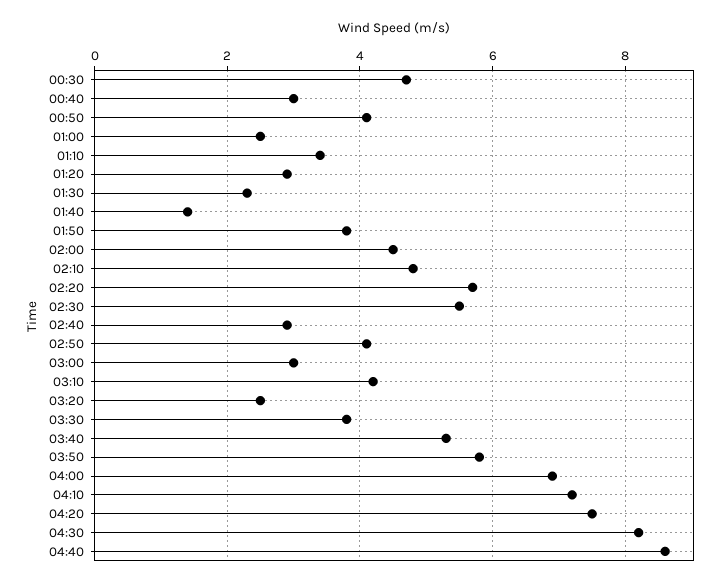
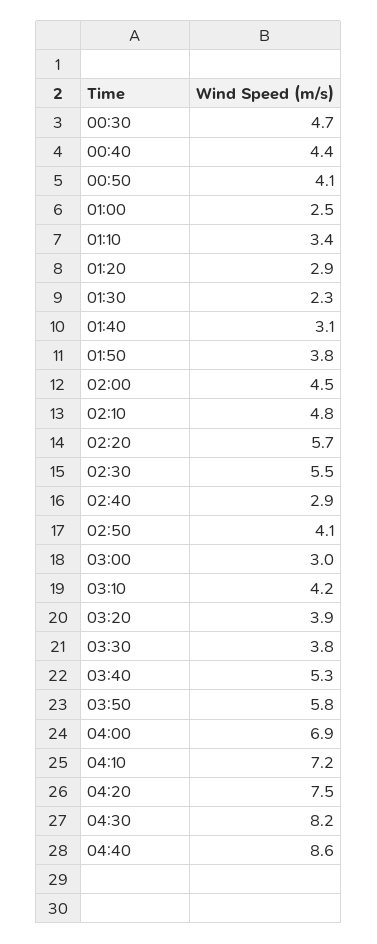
  {
    "00:30": 4.7,
-   "00:40": 3,
+   "00:40": 4.4,
    "00:50": 4.1,
    "01:00": 2.5,
    "01:10": 3.4,
    "01:20": 2.9,
    "01:30": 2.3,
-   "01:40": 1.5,
+   "01:40": 3.1,
    "01:50": 3.8,
    "02:00": 4.5,
    "02:10": 4.8,
    "02:20": 5.7,
    "02:30": 5.5,
    "02:40": 2.9,
    "02:50": 4.1,
    "03:00": 3,
    "03:10": 4.2,
-   "03:20": 2.5,
+   "03:20": 3.9,
    "03:30": 3.8,
    "03:40": 5.3,
    "03:50": 5.8,
    "04:00": 6.9,
    "04:10": 7.2,
    "04:20": 7.5,
    "04:30": 8.2,
    "04:40": 8.6
  }

